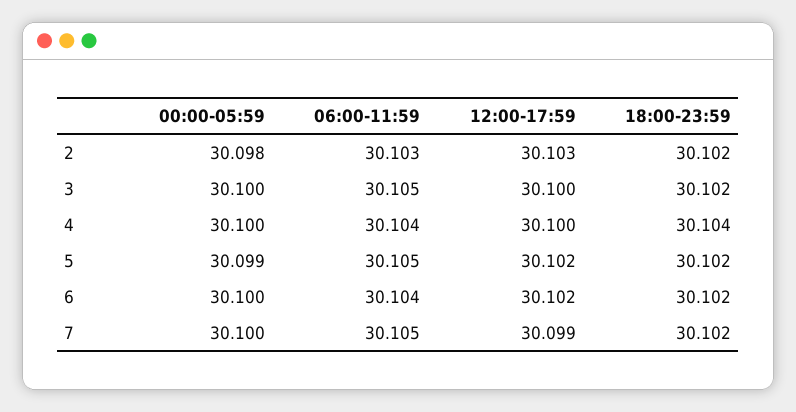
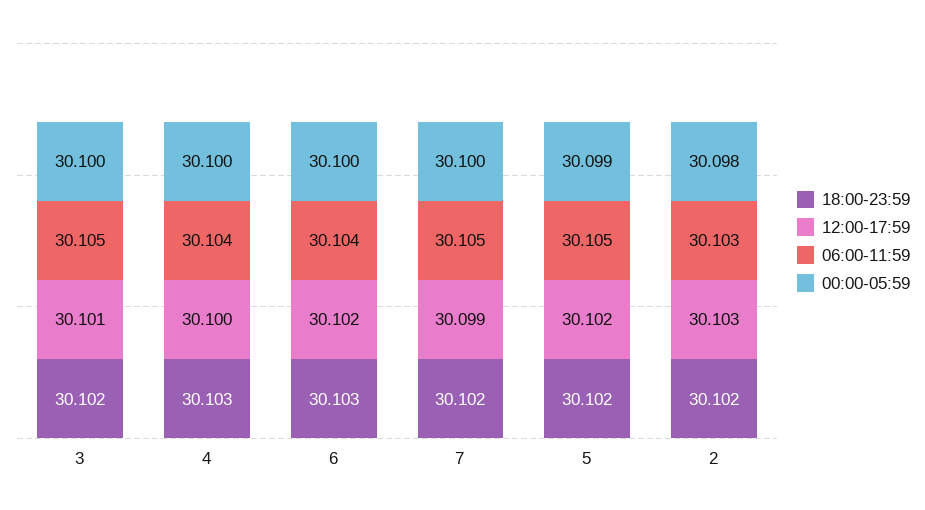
  {
    "00:00-05:59": {
      "2": 30.098,
      "3": 30.1,
      "4": 30.1,
      "5": 30.099,
      "6": 30.1,
      "7": 30.1
    },
    "06:00-11:59": {
      "2": 30.103,
      "3": 30.105,
      "4": 30.104,
      "5": 30.105,
      "6": 30.104,
      "7": 30.105
    },
    "12:00-17:59": {
      "2": 30.103,
-     "3": 30.1,
+     "3": 30.101,
      "4": 30.1,
      "5": 30.102,
      "6": 30.102,
      "7": 30.099
    },
    "18:00-23:59": {
      "2": 30.102,
      "3": 30.102,
-     "4": 30.104,
+     "4": 30.103,
      "5": 30.102,
-     "6": 30.102,
+     "6": 30.103,
      "7": 30.102
    }
  }

